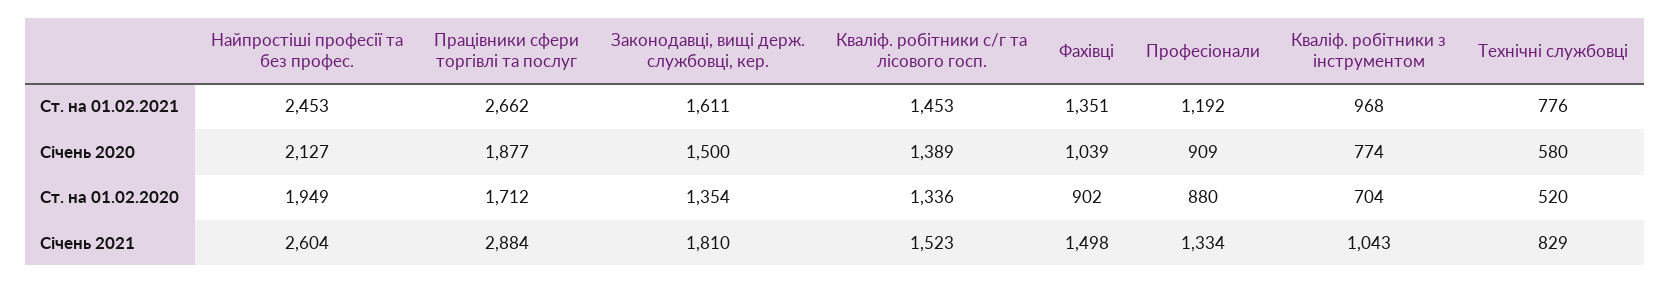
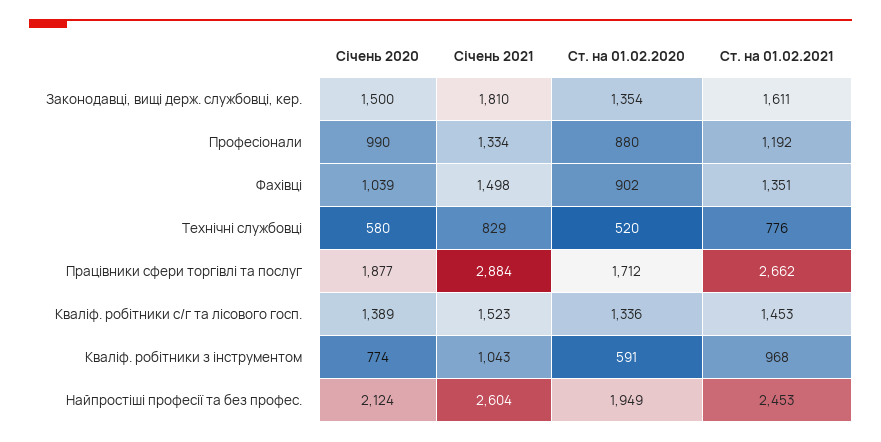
  {
    "Найпростіші професії та без профес.": {
      "Ст. на 01.02.2021": 2453,
-     "Січень 2020": 2127,
+     "Січень 2020": 2124,
      "Ст. на 01.02.2020": 1949,
      "Січень 2021": 2604
    },
    "Працівники сфери торгівлі та послуг": {
      "Ст. на 01.02.2021": 2662,
      "Січень 2020": 1877,
      "Ст. на 01.02.2020": 1712,
      "Січень 2021": 2884
    },
    "Законодавці, вищі держ. службовці, кер.": {
      "Ст. на 01.02.2021": 1611,
      "Січень 2020": 1500,
      "Ст. на 01.02.2020": 1354,
      "Січень 2021": 1810
    },
    "Кваліф. робітники с/г та лісового госп.": {
      "Ст. на 01.02.2021": 1453,
      "Січень 2020": 1389,
      "Ст. на 01.02.2020": 1336,
      "Січень 2021": 1523
    },
    "Фахівці": {
      "Ст. на 01.02.2021": 1351,
      "Січень 2020": 1039,
      "Ст. на 01.02.2020": 902,
      "Січень 2021": 1498
    },
    "Професіонали": {
      "Ст. на 01.02.2021": 1192,
-     "Січень 2020": 909,
+     "Січень 2020": 990,
      "Ст. на 01.02.2020": 880,
      "Січень 2021": 1334
    },
    "Кваліф. робітники з інструментом": {
      "Ст. на 01.02.2021": 968,
      "Січень 2020": 774,
-     "Ст. на 01.02.2020": 704,
+     "Ст. на 01.02.2020": 591,
      "Січень 2021": 1043
    },
    "Технічні службовці": {
      "Ст. на 01.02.2021": 776,
      "Січень 2020": 580,
      "Ст. на 01.02.2020": 520,
      "Січень 2021": 829
    }
  }

